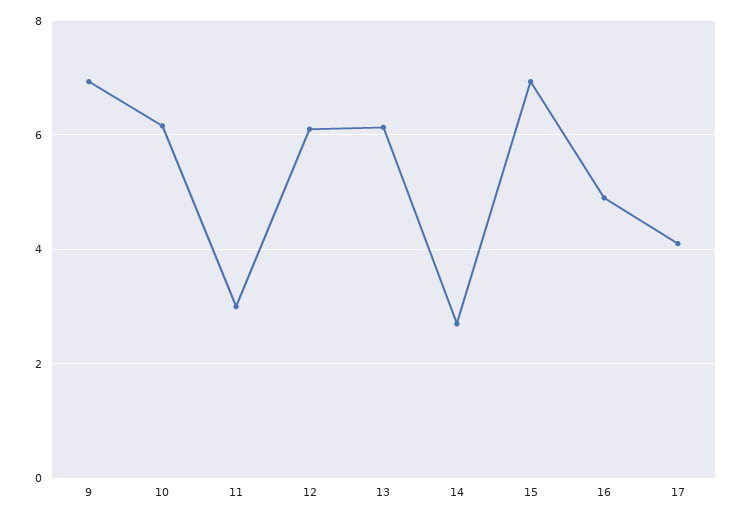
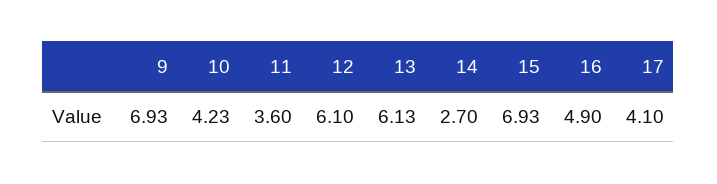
  {
    "9": 6.93,
-   "10": 6.2,
+   "10": 4.23,
-   "11": 3,
+   "11": 3.6,
    "12": 6.1,
    "13": 6.13,
    "14": 2.7,
    "15": 6.93,
    "16": 4.9,
    "17": 4.1
  }

